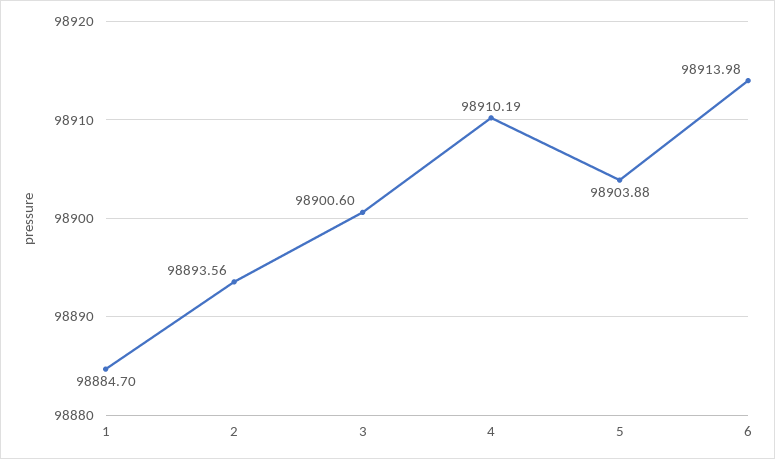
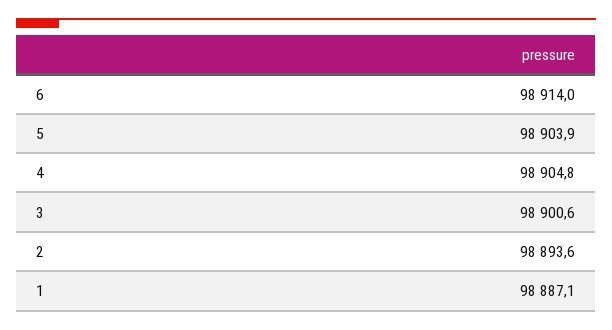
  {
-   "1": 98884.7,
+   "1": 98887.1,
    "2": 98893.56,
    "3": 98900.6,
-   "4": 98910.19,
+   "4": 98904.8,
    "5": 98903.88,
    "6": 98913.98
  }

